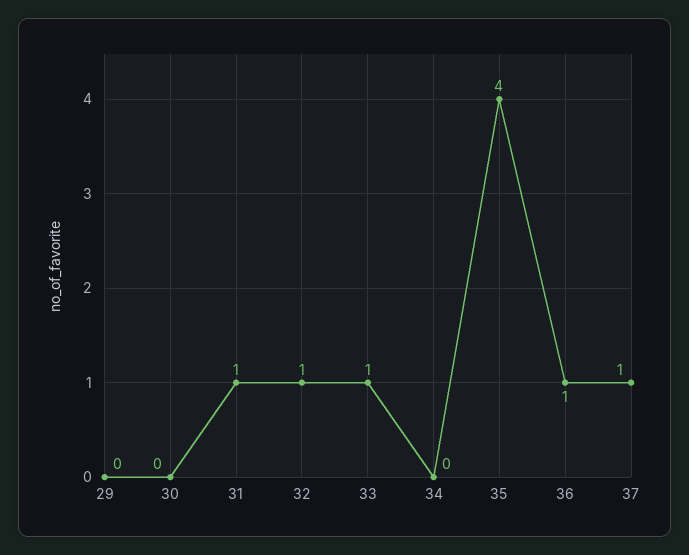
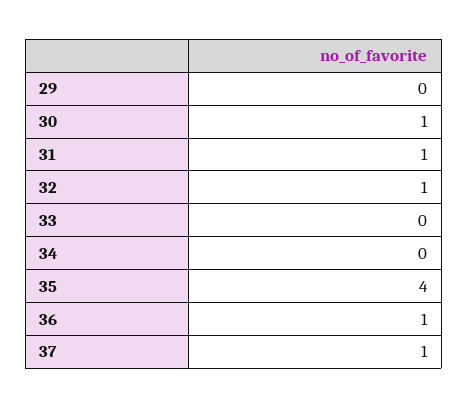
  {
    "29": 0,
-   "30": 0,
+   "30": 1,
    "31": 1,
    "32": 1,
-   "33": 1,
+   "33": 0,
    "34": 0,
    "35": 4,
    "36": 1,
    "37": 1
  }

